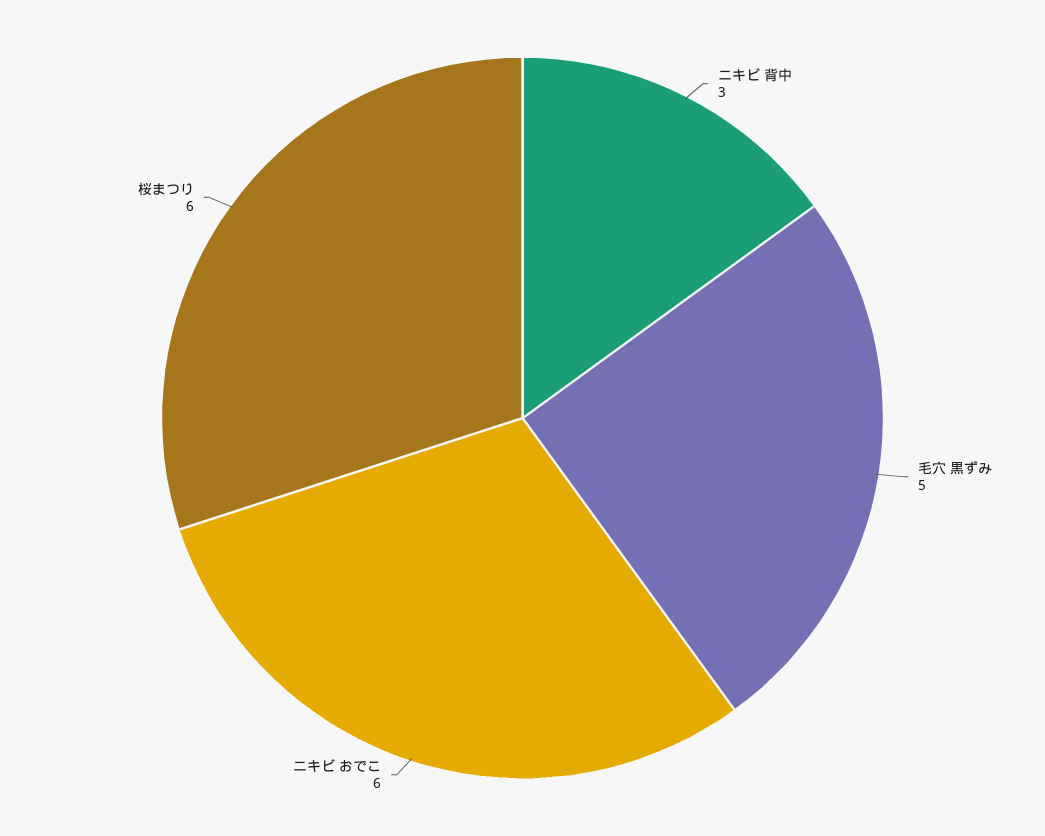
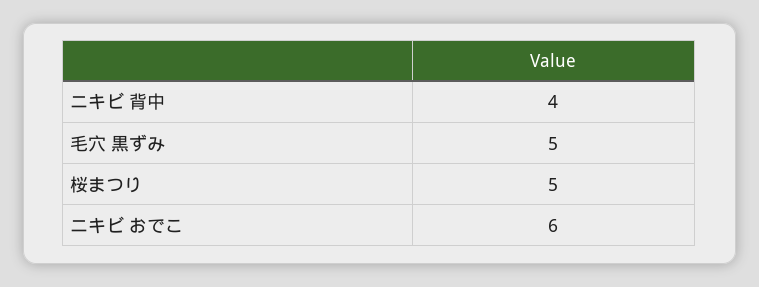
  {
-   "ニキビ 背中": 3,
+   "ニキビ 背中": 4,
    "毛穴 黒ずみ": 5,
    "ニキビ おでこ": 6,
-   "桜まつり": 6
+   "桜まつり": 5
  }

